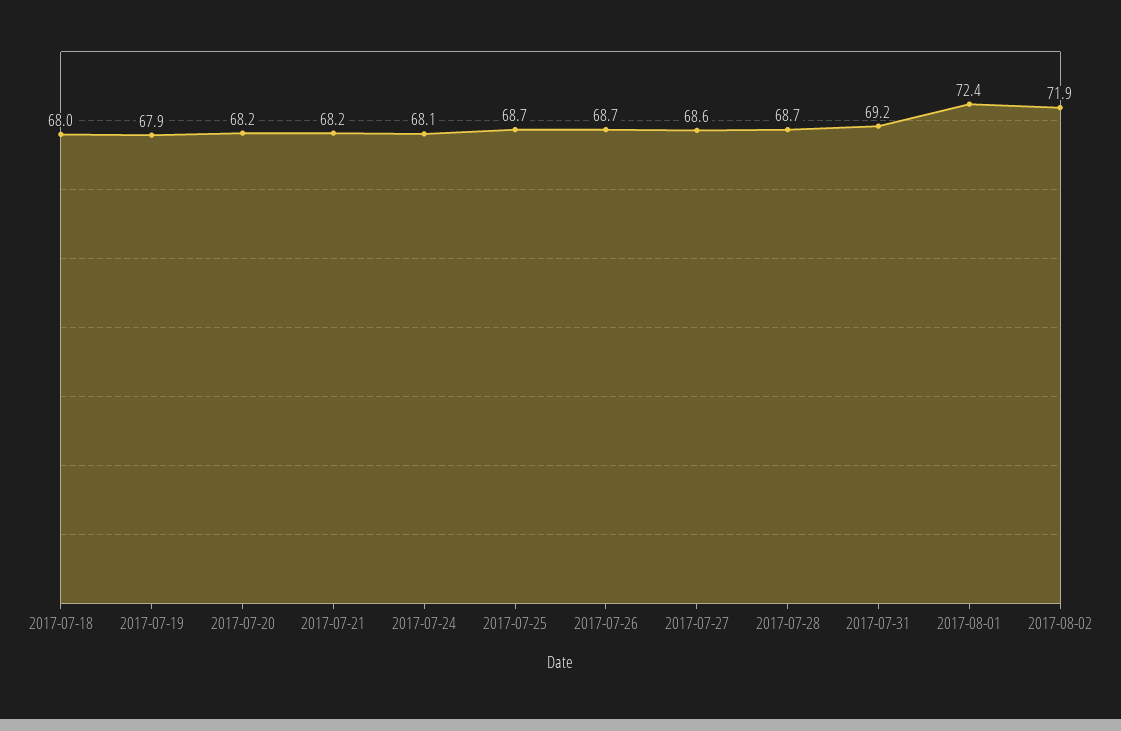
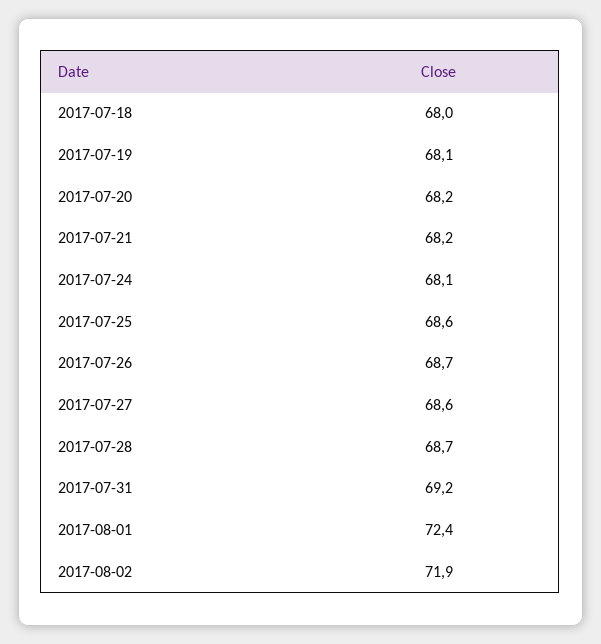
  {
    "2017-07-18": 68,
-   "2017-07-19": 67.9,
+   "2017-07-19": 68.1,
    "2017-07-20": 68.2,
    "2017-07-21": 68.2,
    "2017-07-24": 68.1,
-   "2017-07-25": 68.7,
+   "2017-07-25": 68.6,
    "2017-07-26": 68.7,
    "2017-07-27": 68.6,
    "2017-07-28": 68.7,
    "2017-07-31": 69.2,
    "2017-08-01": 72.4,
    "2017-08-02": 71.9
  }

